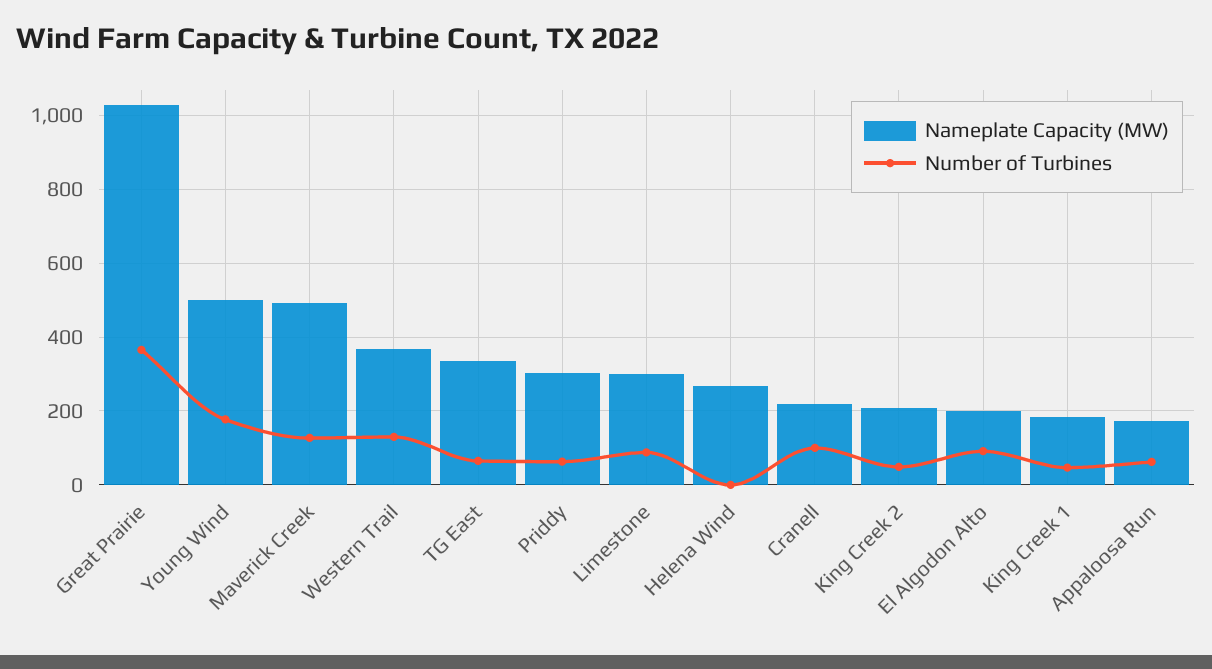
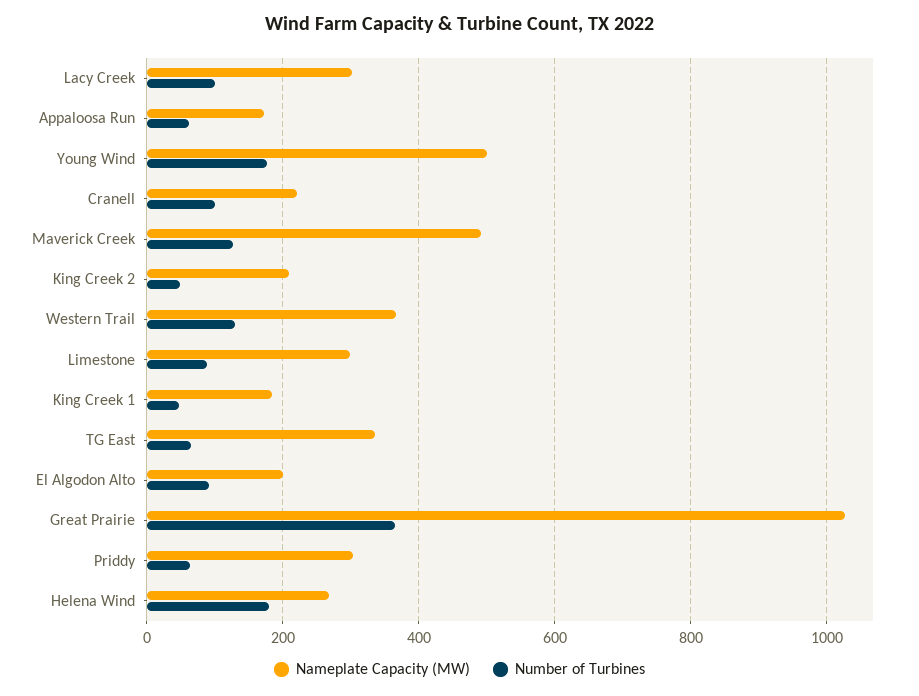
  {
    "Nameplate Capacity (MW)": {
      "Great Prairie": 1020,
      "Young Wind": 500,
      "Maverick Creek": 500,
      "Western Trail": 360,
      "TG East": 340,
      "Priddy": 300,
      "Limestone": 300,
      "Helena Wind": 260,
      "Cranell": 220,
      "King Creek 2": 200,
      "El Algodon Alto": 200,
      "King Creek 1": 180,
-     "Appaloosa Run": 180
+     "Appaloosa Run": 180,
+     "Lacy Creek": 300
    },
    "Number of Turbines": {
      "Great Prairie": 360,
      "Young Wind": 180,
      "Maverick Creek": 120,
      "Western Trail": 140,
      "TG East": 60,
      "Priddy": 60,
      "Limestone": 80,
-     "Helena Wind": 0,
+     "Helena Wind": 180,
      "Cranell": 100,
      "King Creek 2": 40,
      "El Algodon Alto": 100,
      "King Creek 1": 40,
-     "Appaloosa Run": 60
+     "Appaloosa Run": 60,
+     "Lacy Creek": 100
    }
  }

